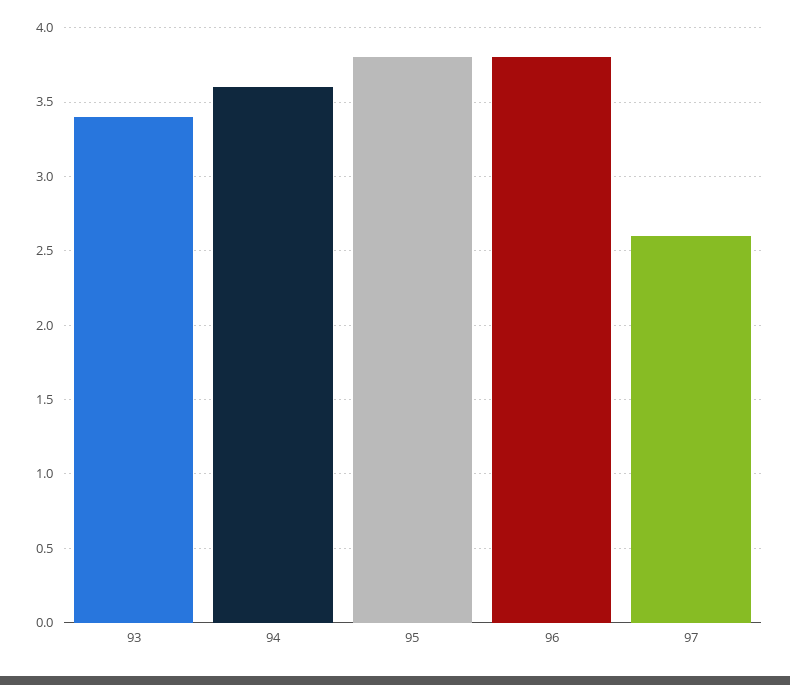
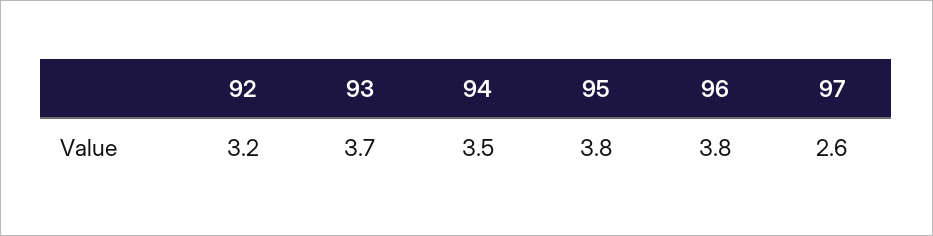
  {
-   "93": 3.4,
+   "93": 3.7,
-   "94": 3.6,
+   "94": 3.5,
    "95": 3.8,
    "96": 3.8,
-   "97": 2.6
+   "97": 2.6,
+   "92": 3.2
  }

